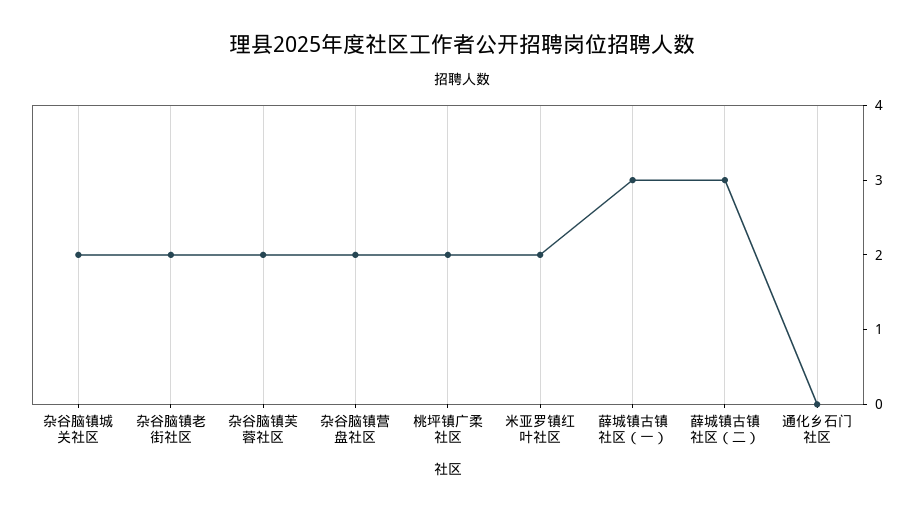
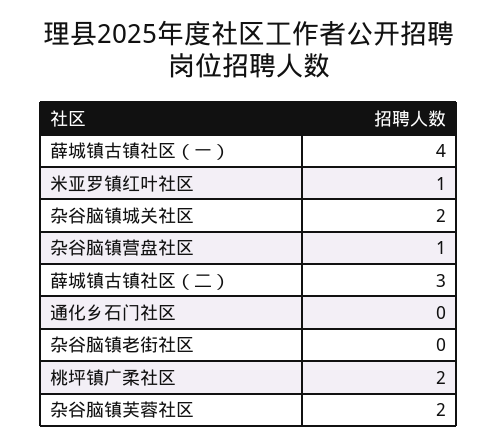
  {
    "杂谷脑镇城关社区": 2,
-   "杂谷脑镇老街社区": 2,
+   "杂谷脑镇老街社区": 0,
    "杂谷脑镇芙蓉社区": 2,
-   "杂谷脑镇营盘社区": 2,
+   "杂谷脑镇营盘社区": 1,
    "桃坪镇广柔社区": 2,
-   "米亚罗镇红叶社区": 2,
+   "米亚罗镇红叶社区": 1,
-   "薛城镇古镇社区（一）": 3,
+   "薛城镇古镇社区（一）": 4,
    "薛城镇古镇社区（二）": 3,
    "通化乡石门社区": 0
  }

